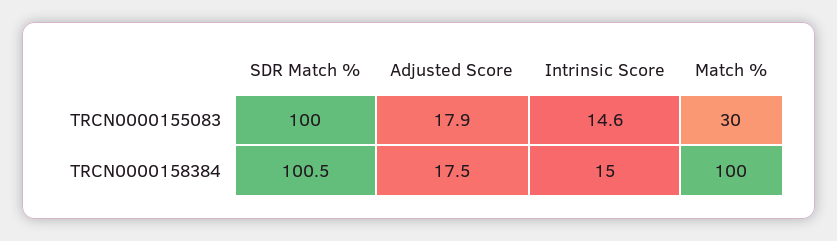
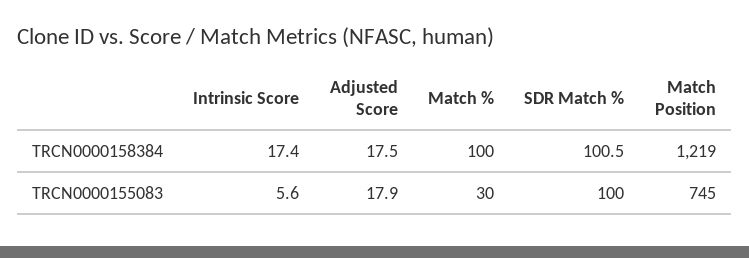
  {
    "SDR Match %": {
      "TRCN0000155083": 100,
      "TRCN0000158384": 100.5
    },
    "Adjusted Score": {
      "TRCN0000155083": 17.9,
      "TRCN0000158384": 17.5
    },
    "Intrinsic Score": {
-     "TRCN0000155083": 14.6,
+     "TRCN0000155083": 5.6,
-     "TRCN0000158384": 15
+     "TRCN0000158384": 17.4
    },
    "Match %": {
      "TRCN0000155083": 30,
      "TRCN0000158384": 100
-   }
+   },
+   "Match Position": {
+     "TRCN0000158384": 1219,
+     "TRCN0000155083": 745
+   }
  }

